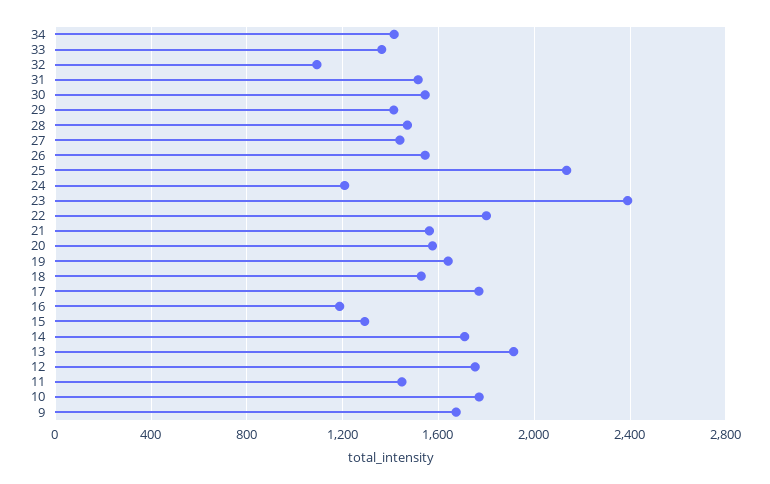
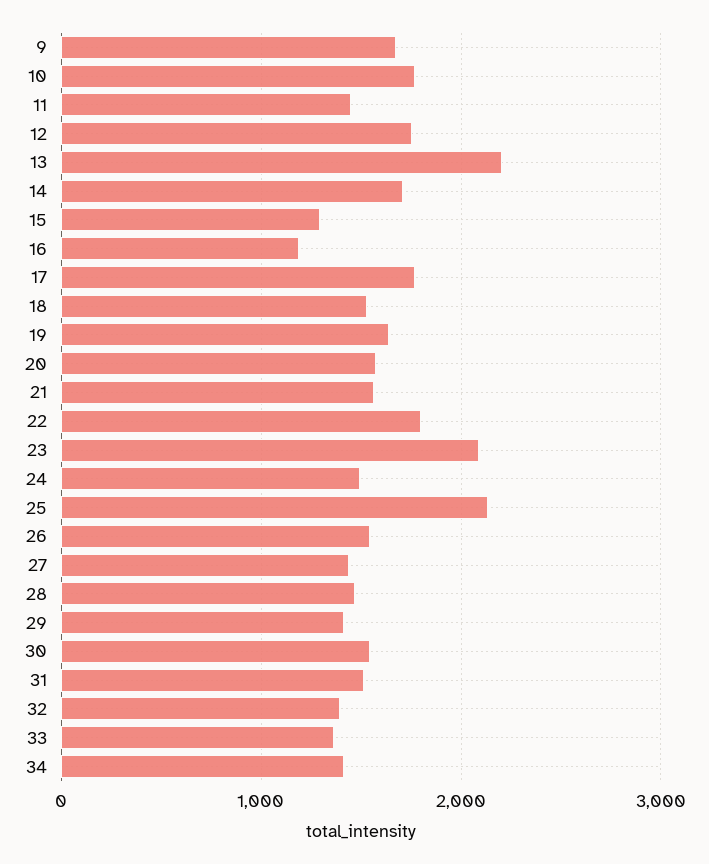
  {
    "34": 1400,
    "33": 1350,
-   "32": 1100,
+   "32": 1400,
    "31": 1500,
    "30": 1550,
    "29": 1400,
    "28": 1450,
    "27": 1450,
    "26": 1550,
    "25": 2150,
-   "24": 1200,
+   "24": 1500,
-   "23": 2400,
+   "23": 2100,
    "22": 1800,
    "21": 1550,
    "20": 1600,
    "19": 1650,
    "18": 1550,
    "17": 1750,
    "16": 1200,
    "15": 1300,
    "14": 1700,
-   "13": 1900,
+   "13": 2200,
    "12": 1750,
    "11": 1450,
    "10": 1750,
    "9": 1650
  }

